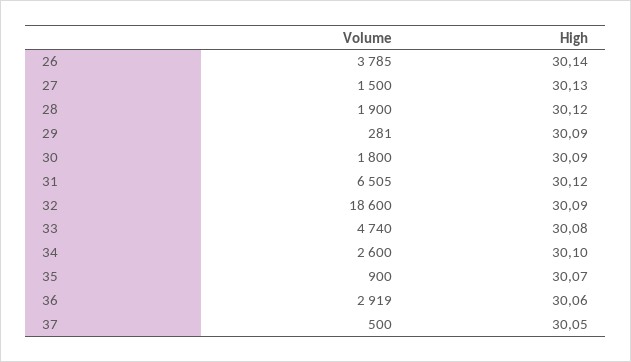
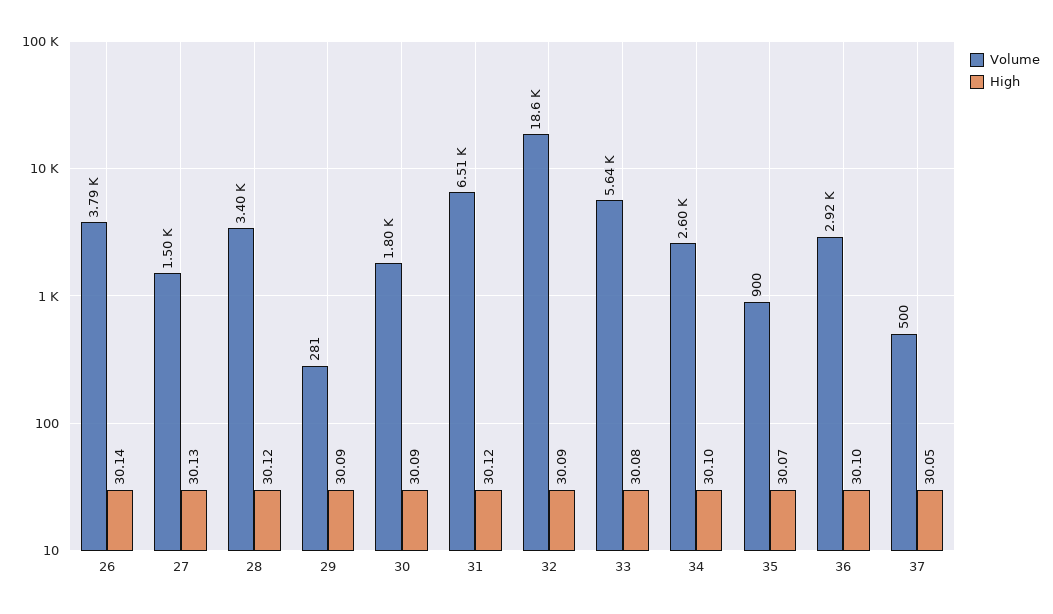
  {
    "Volume": {
      "26": 3785,
      "27": 1500,
-     "28": 1900,
+     "28": 3400,
      "29": 281,
      "30": 1800,
      "31": 6505,
      "32": 18600,
-     "33": 4740,
+     "33": 5640,
      "34": 2600,
      "35": 900,
      "36": 2919,
      "37": 500
    },
    "High": {
      "26": 30.14,
      "27": 30.13,
      "28": 30.12,
      "29": 30.09,
      "30": 30.09,
      "31": 30.12,
      "32": 30.09,
      "33": 30.08,
      "34": 30.1,
      "35": 30.07,
-     "36": 30.06,
+     "36": 30.1,
      "37": 30.05
    }
  }

